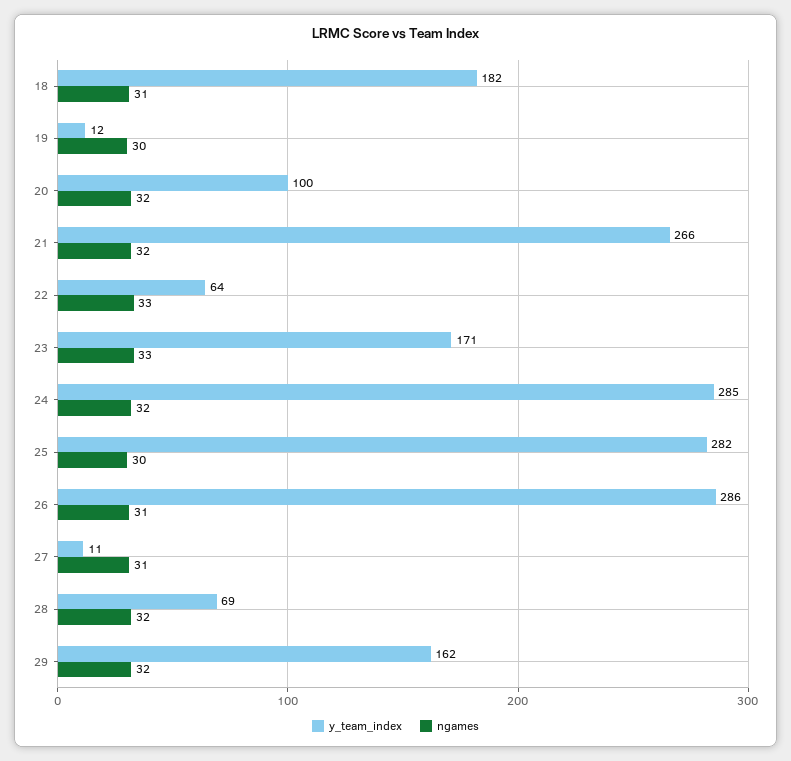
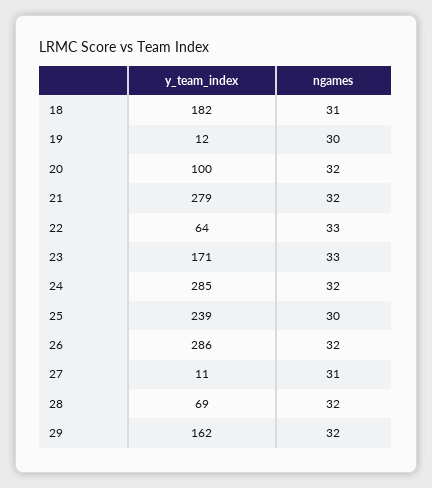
  {
    "y_team_index": {
      "18": 182,
      "19": 12,
      "20": 100,
-     "21": 266,
+     "21": 279,
      "22": 64,
      "23": 171,
      "24": 285,
-     "25": 282,
+     "25": 239,
      "26": 286,
      "27": 11,
      "28": 69,
      "29": 162
    },
    "ngames": {
      "18": 31,
      "19": 30,
      "20": 32,
      "21": 32,
      "22": 33,
      "23": 33,
      "24": 32,
      "25": 30,
-     "26": 31,
+     "26": 32,
      "27": 31,
      "28": 32,
      "29": 32
    }
  }

